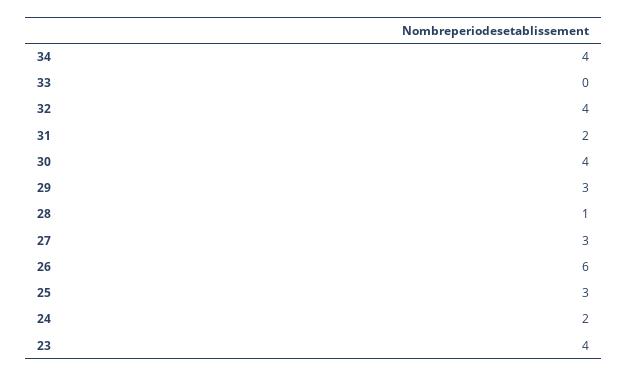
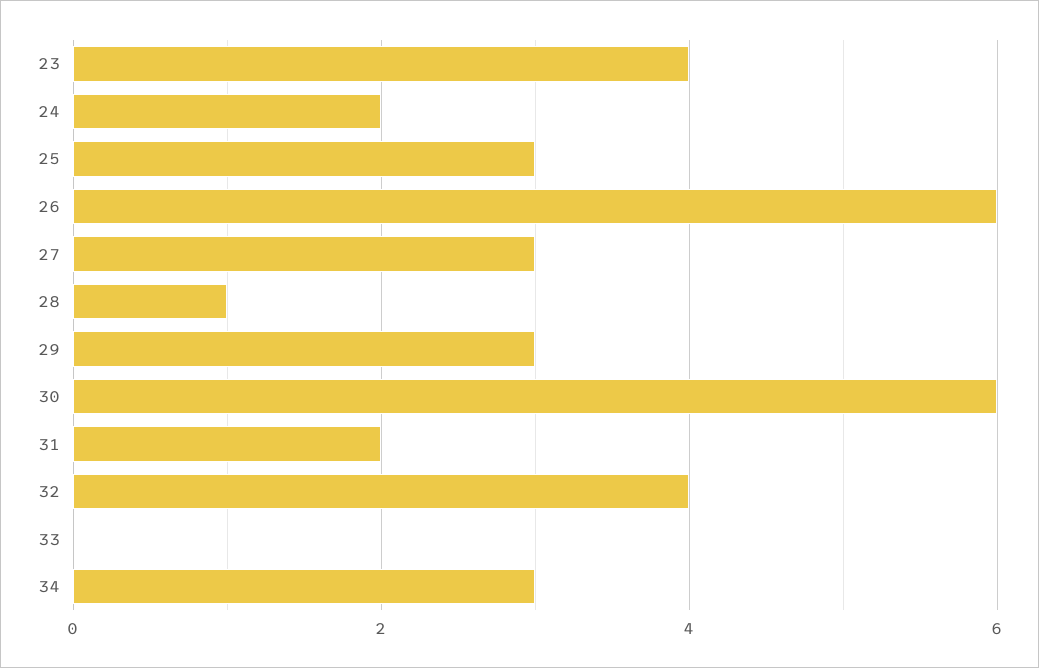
  {
-   "34": 4,
+   "34": 3,
    "33": 0,
    "32": 4,
    "31": 2,
-   "30": 4,
+   "30": 6,
    "29": 3,
    "28": 1,
    "27": 3,
    "26": 6,
    "25": 3,
    "24": 2,
    "23": 4
  }

